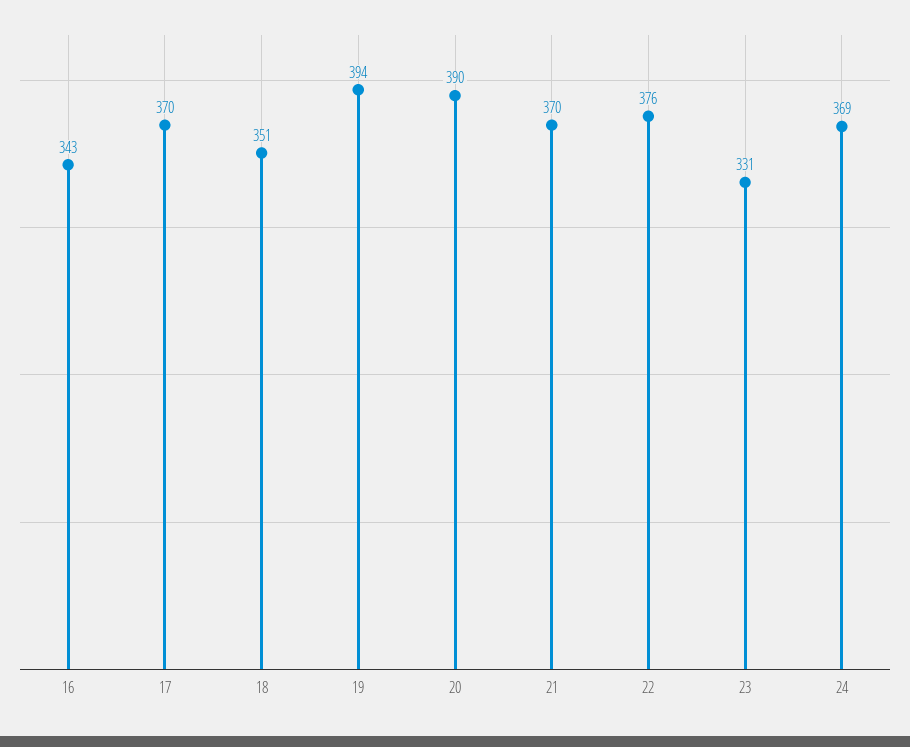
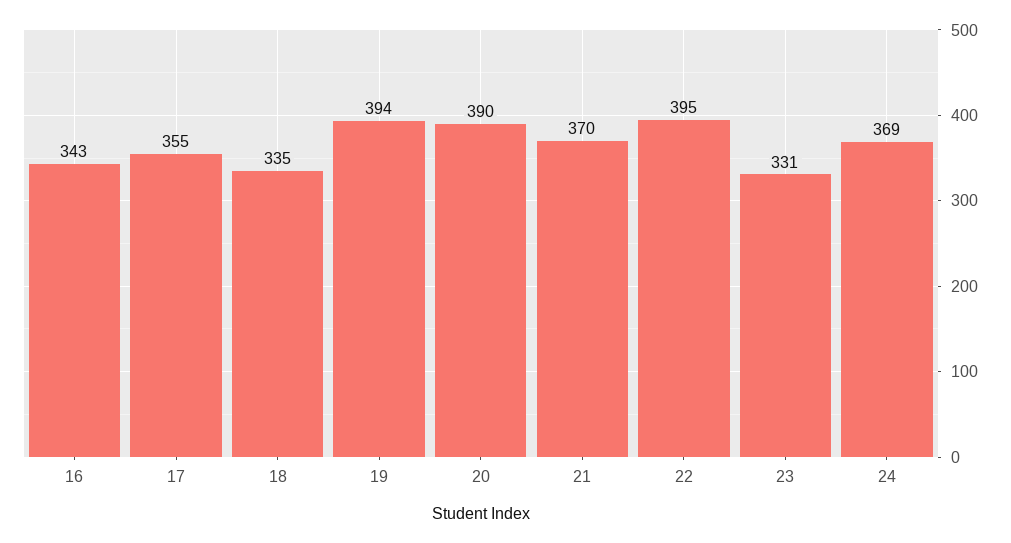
  {
    "16": 343,
-   "17": 370,
+   "17": 355,
-   "18": 351,
+   "18": 335,
    "19": 394,
    "20": 390,
    "21": 370,
-   "22": 376,
+   "22": 395,
    "23": 331,
    "24": 369
  }

